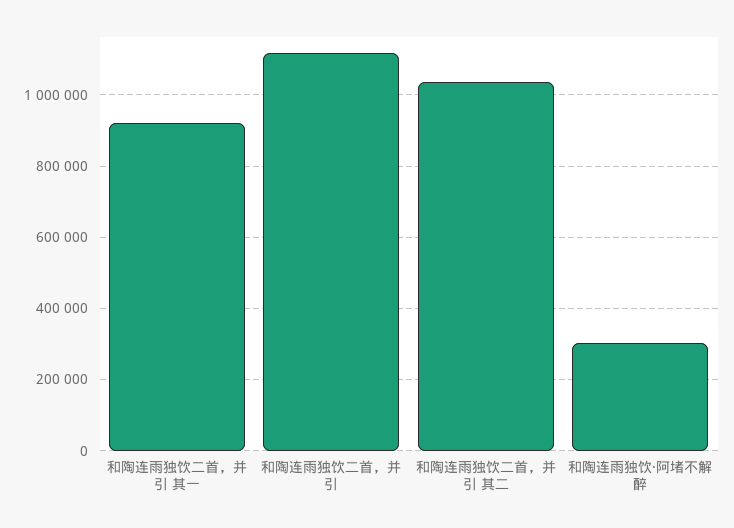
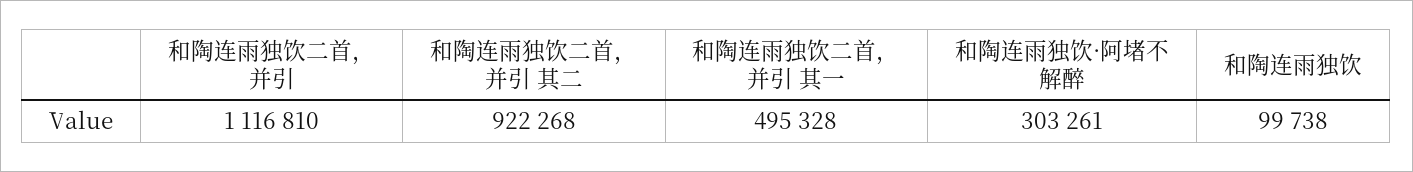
  {
-   "和陶连雨独饮二首，并引 其一": 920000,
+   "和陶连雨独饮二首，并引 其一": 495328,
    "和陶连雨独饮二首，并引": 1116810,
-   "和陶连雨独饮二首，并引 其二": 1040000,
+   "和陶连雨独饮二首，并引 其二": 922268,
-   "和陶连雨独饮·阿堵不解醉": 303261
+   "和陶连雨独饮·阿堵不解醉": 303261,
+   "和陶连雨独饮": 99738
  }

